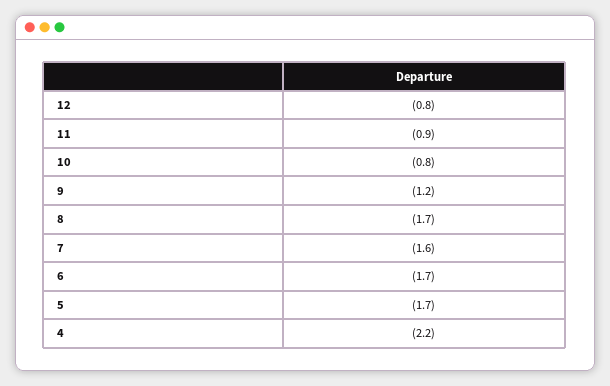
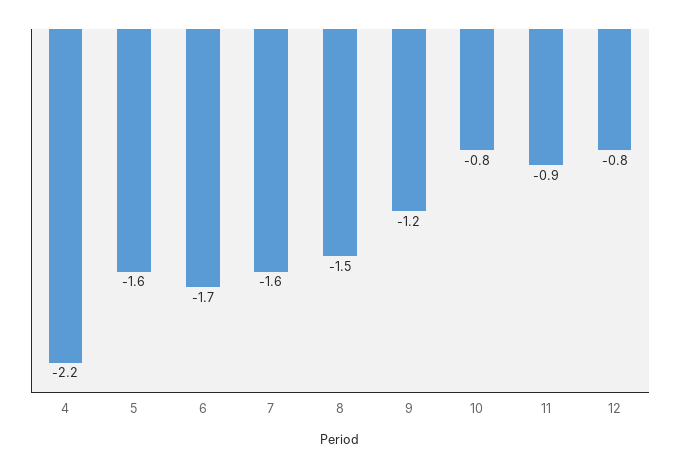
  {
    "12": -0.8,
    "11": -0.9,
    "10": -0.8,
    "9": -1.2,
-   "8": -1.7,
+   "8": -1.5,
    "7": -1.6,
    "6": -1.7,
-   "5": -1.7,
+   "5": -1.6,
    "4": -2.2
  }

